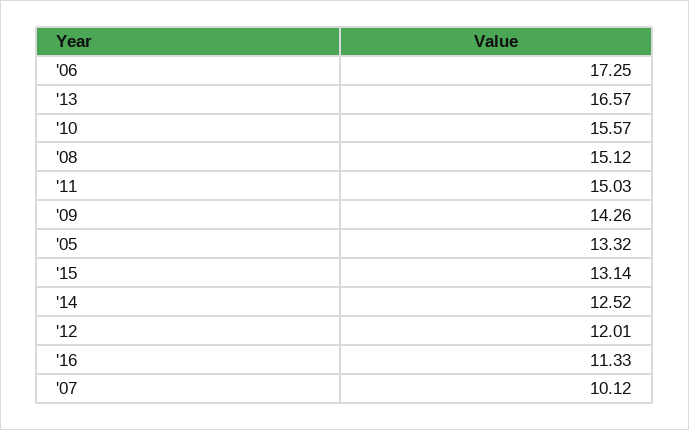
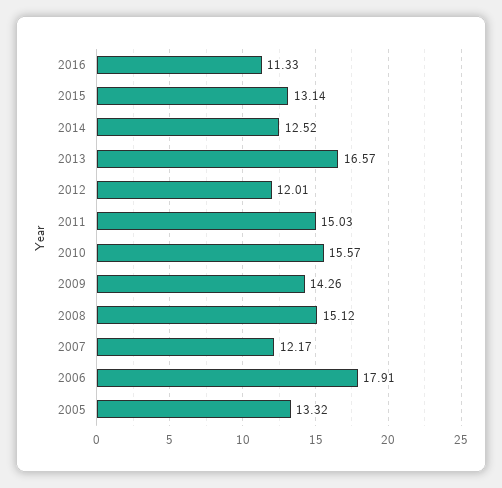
  {
-   "'06": 17.25,
+   "'06": 17.91,
    "'13": 16.57,
    "'10": 15.57,
    "'08": 15.12,
    "'11": 15.03,
    "'09": 14.26,
    "'05": 13.32,
    "'15": 13.14,
    "'14": 12.52,
    "'12": 12.01,
    "'16": 11.33,
-   "'07": 10.12
+   "'07": 12.17
  }

